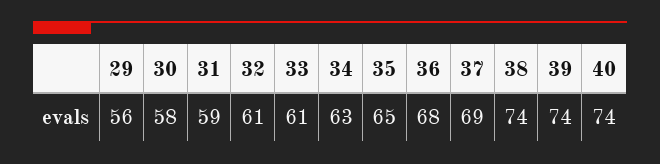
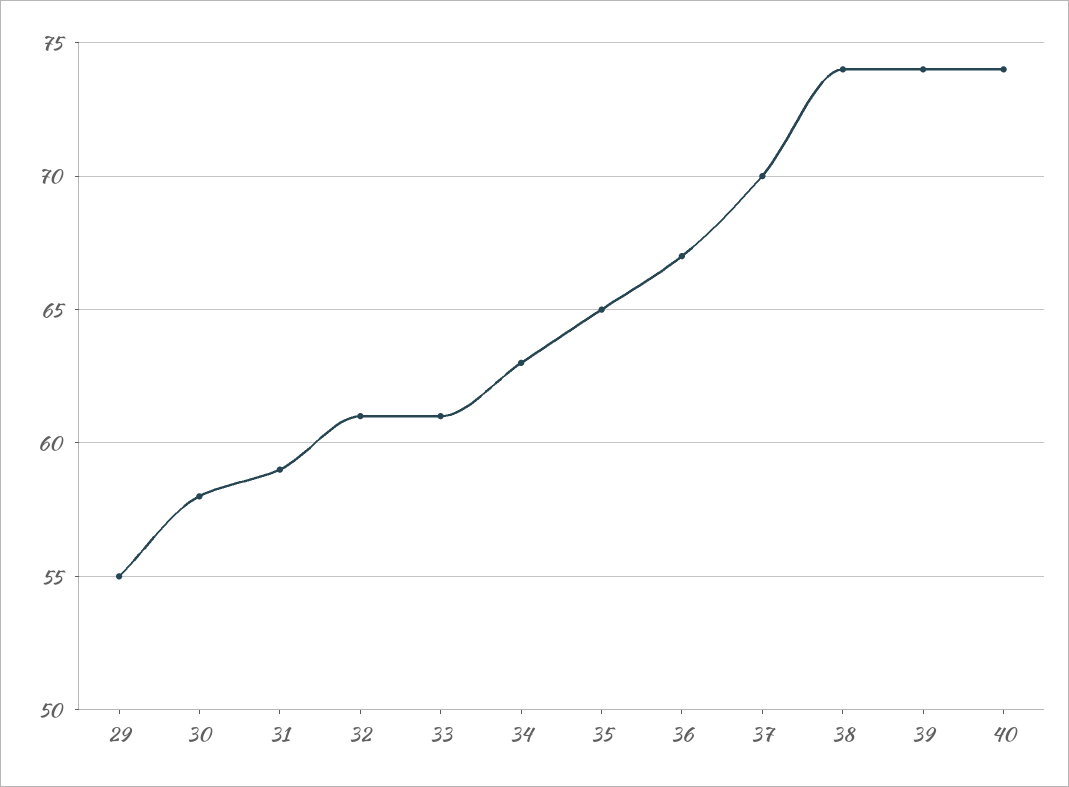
  {
-   "29": 56,
+   "29": 55,
    "30": 58,
    "31": 59,
    "32": 61,
    "33": 61,
    "34": 63,
    "35": 65,
-   "36": 68,
+   "36": 67,
-   "37": 69,
+   "37": 70,
    "38": 74,
    "39": 74,
    "40": 74
  }

